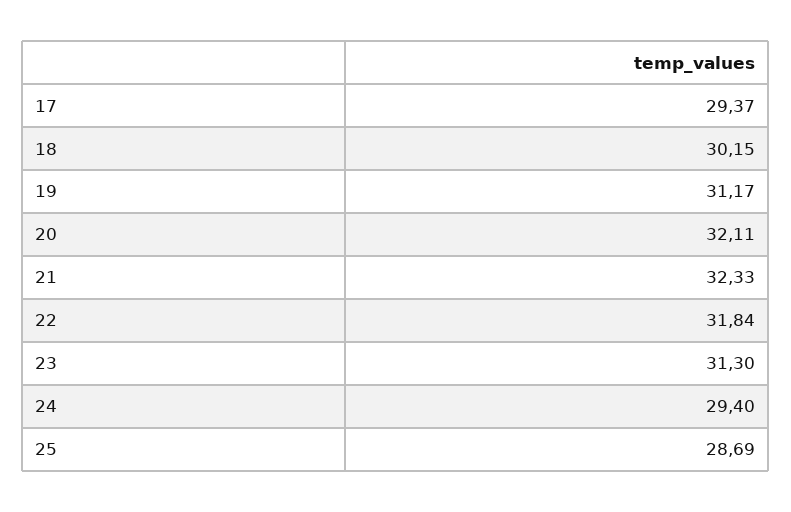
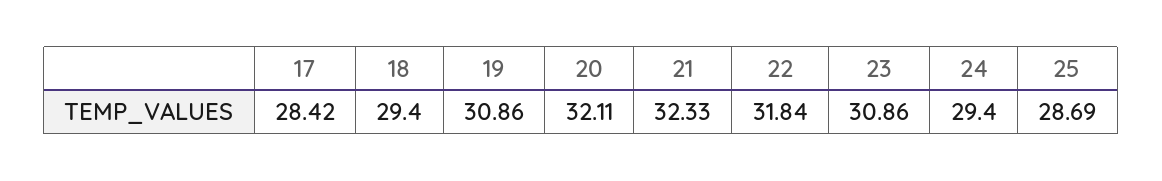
  {
-   "17": 29.37,
+   "17": 28.42,
-   "18": 30.15,
+   "18": 29.4,
-   "19": 31.17,
+   "19": 30.86,
    "20": 32.11,
    "21": 32.33,
    "22": 31.84,
-   "23": 31.3,
+   "23": 30.86,
    "24": 29.4,
    "25": 28.69
  }

